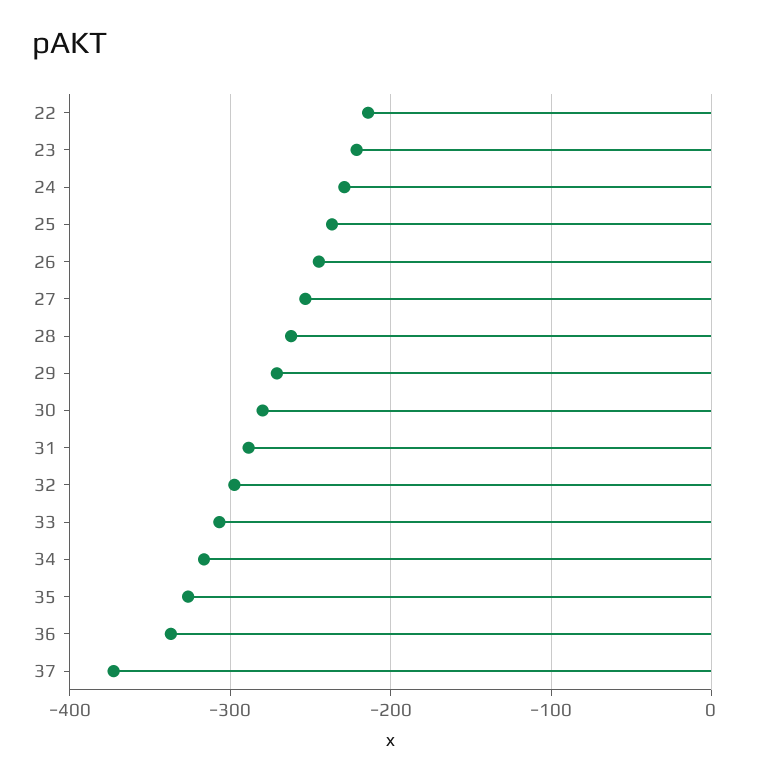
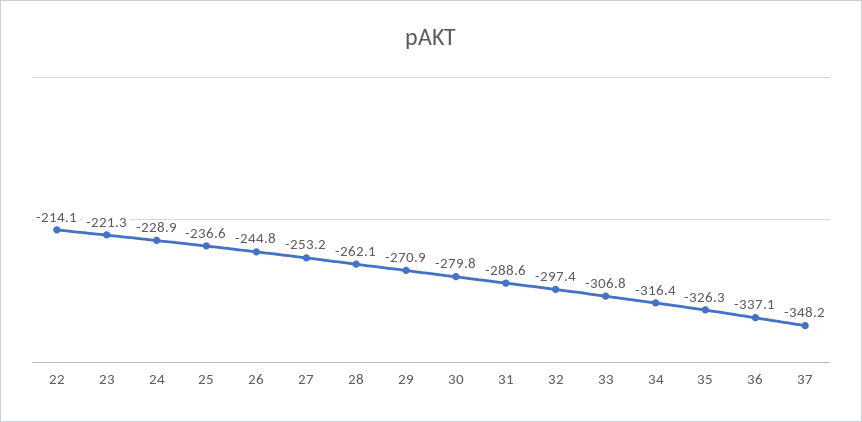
  {
    "22": -214.1,
    "23": -221.3,
    "24": -228.9,
    "25": -236.6,
    "26": -244.8,
    "27": -253.2,
    "28": -262.1,
    "29": -270.9,
    "30": -279.8,
    "31": -288.6,
    "32": -297.4,
    "33": -306.8,
    "34": -316.4,
    "35": -326.3,
    "36": -337.1,
-   "37": -370
+   "37": -348.2
  }

